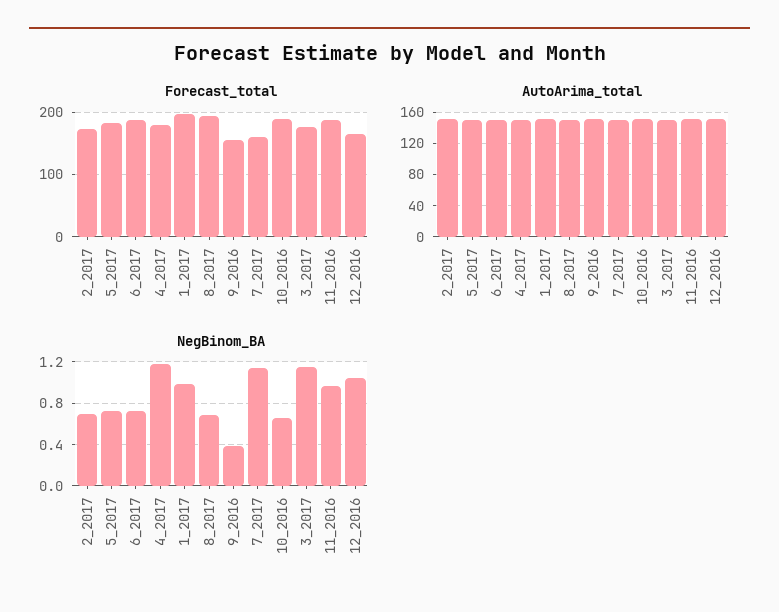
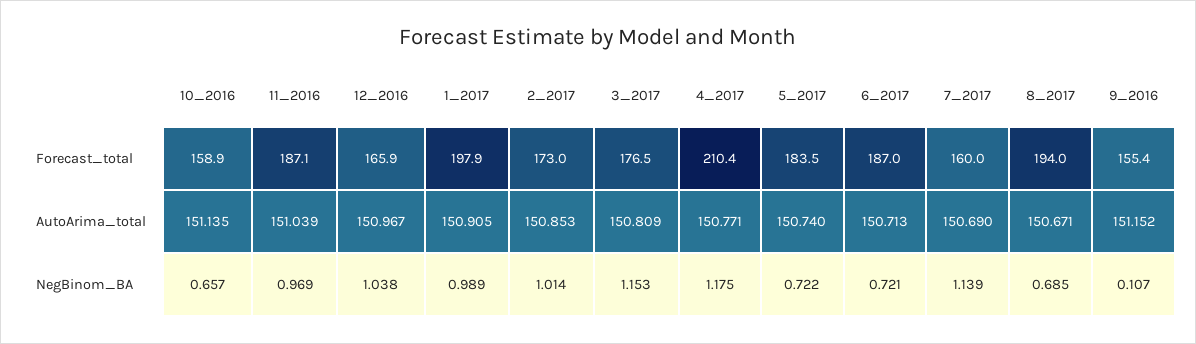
  {
    "Forecast_total": {
      "2_2017": 173,
      "5_2017": 183.5,
      "6_2017": 187,
-     "4_2017": 180,
+     "4_2017": 210.4,
      "1_2017": 197.9,
      "8_2017": 194,
      "9_2016": 155.4,
      "7_2017": 160,
-     "10_2016": 190,
+     "10_2016": 158.9,
      "3_2017": 176.5,
      "11_2016": 187.1,
      "12_2016": 165.9
    },
    "AutoArima_total": {
      "2_2017": 150.853,
      "5_2017": 150.74,
      "6_2017": 150.713,
      "4_2017": 150.771,
      "1_2017": 150.905,
      "8_2017": 150.671,
      "9_2016": 151.152,
      "7_2017": 150.69,
      "10_2016": 151.135,
      "3_2017": 150.809,
      "11_2016": 151.039,
      "12_2016": 150.967
    },
    "NegBinom_BA": {
-     "2_2017": 0.7,
+     "2_2017": 1.014,
      "5_2017": 0.722,
      "6_2017": 0.721,
      "4_2017": 1.175,
      "1_2017": 0.989,
      "8_2017": 0.685,
-     "9_2016": 0.4,
+     "9_2016": 0.107,
      "7_2017": 1.139,
      "10_2016": 0.657,
      "3_2017": 1.153,
      "11_2016": 0.969,
      "12_2016": 1.038
    }
  }

